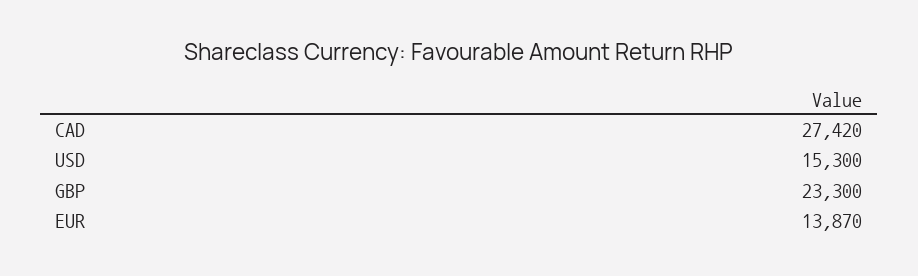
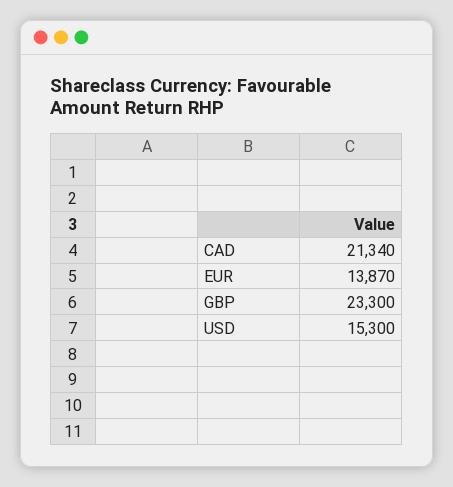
  {
-   "CAD": 27420,
+   "CAD": 21340,
    "USD": 15300,
    "GBP": 23300,
    "EUR": 13870
  }

